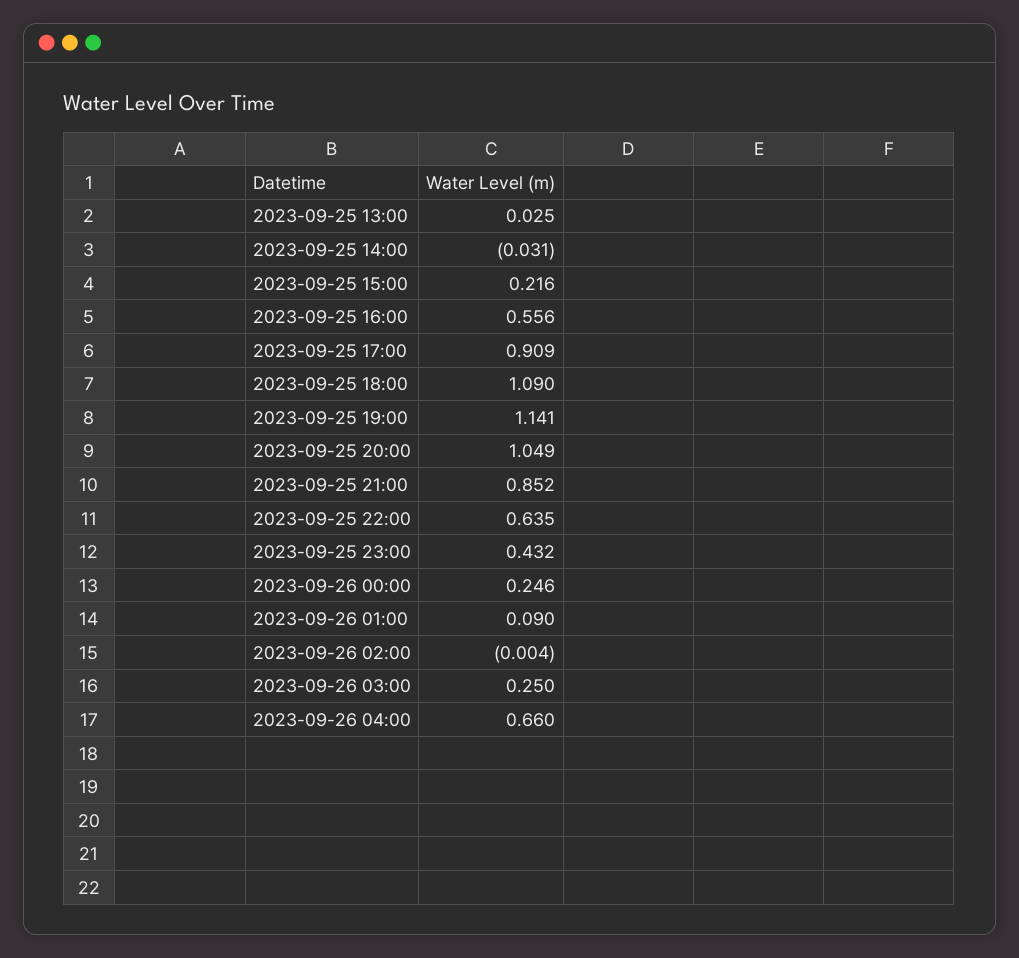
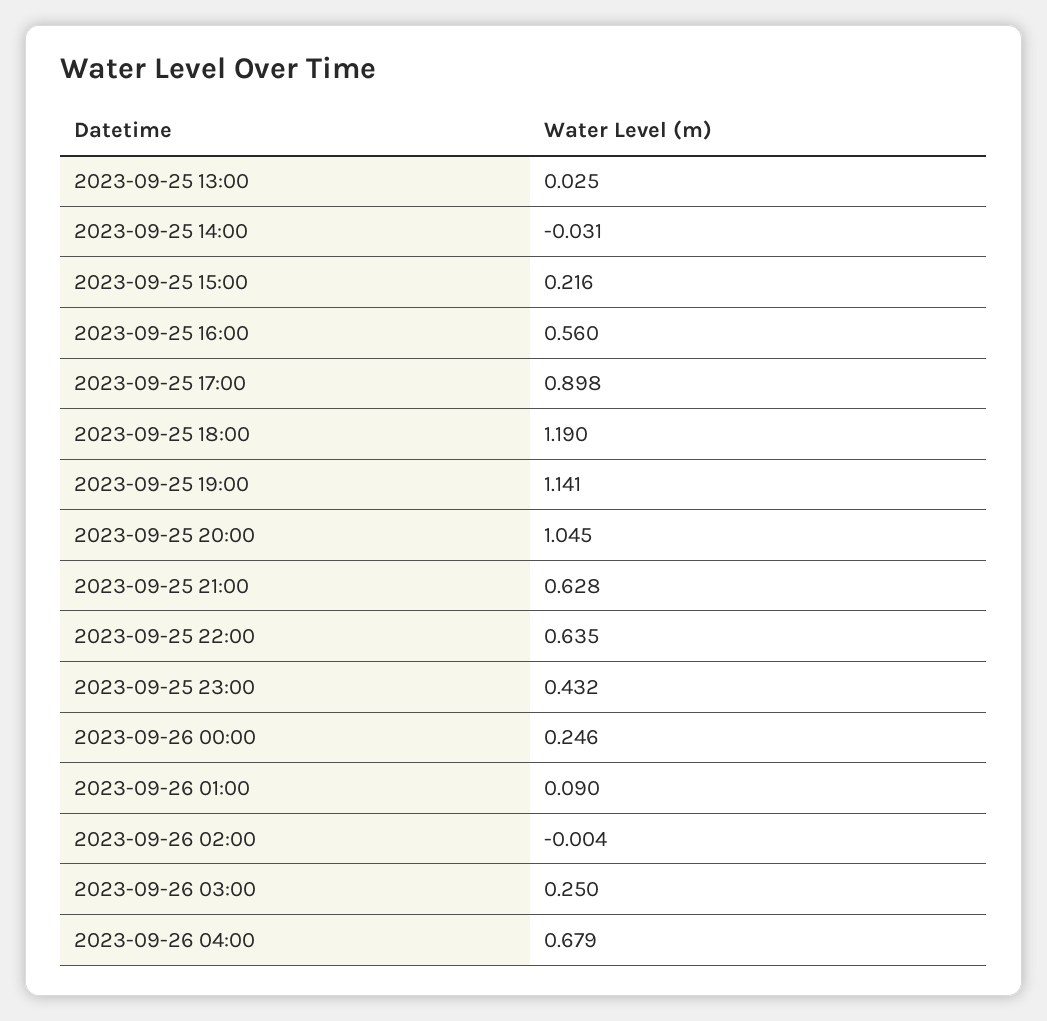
  {
    "2023-09-25 13:00": 0.025,
    "2023-09-25 14:00": -0.031,
    "2023-09-25 15:00": 0.216,
-   "2023-09-25 16:00": 0.556,
+   "2023-09-25 16:00": 0.56,
-   "2023-09-25 17:00": 0.909,
+   "2023-09-25 17:00": 0.898,
-   "2023-09-25 18:00": 1.09,
+   "2023-09-25 18:00": 1.19,
    "2023-09-25 19:00": 1.141,
-   "2023-09-25 20:00": 1.049,
+   "2023-09-25 20:00": 1.045,
-   "2023-09-25 21:00": 0.852,
+   "2023-09-25 21:00": 0.628,
    "2023-09-25 22:00": 0.635,
    "2023-09-25 23:00": 0.432,
    "2023-09-26 00:00": 0.246,
    "2023-09-26 01:00": 0.09,
    "2023-09-26 02:00": -0.004,
    "2023-09-26 03:00": 0.25,
-   "2023-09-26 04:00": 0.66
+   "2023-09-26 04:00": 0.679
  }

